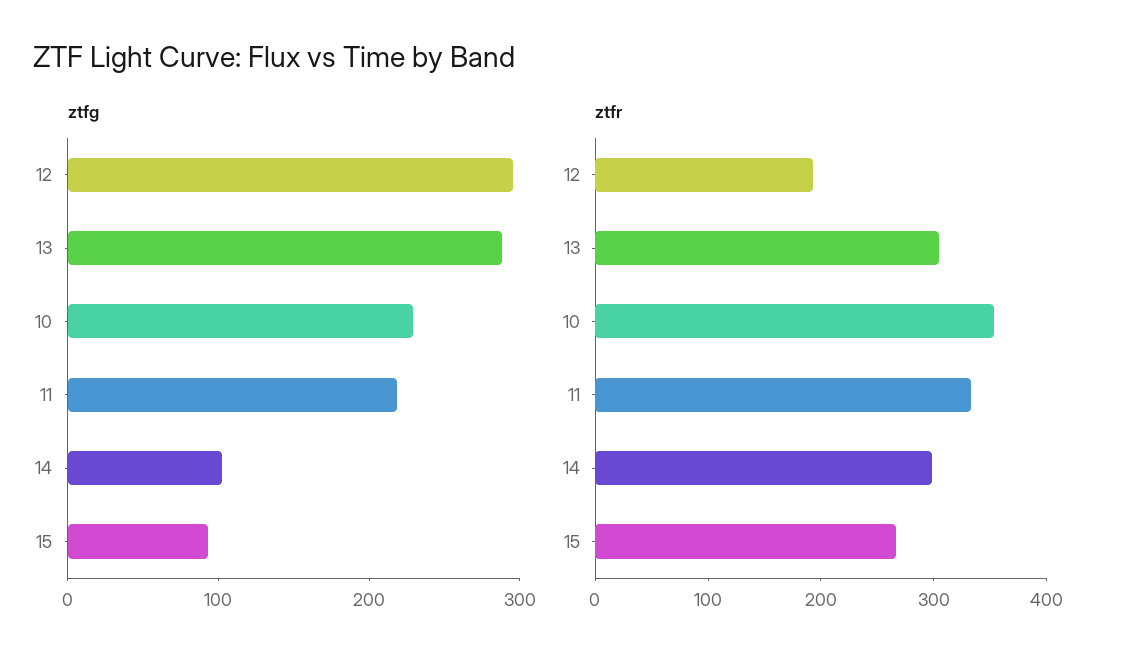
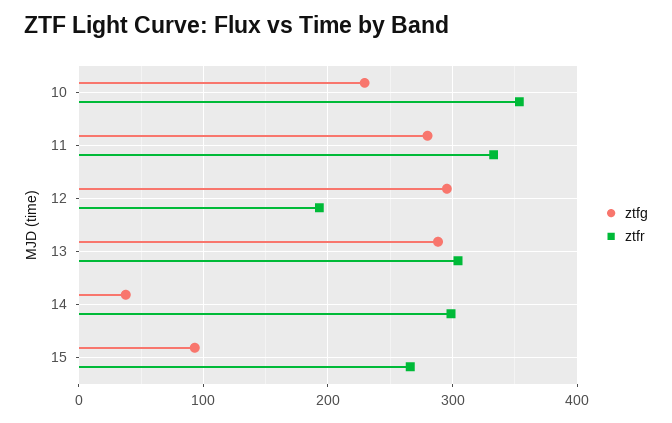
  {
    "ztfg": {
      "12": 300,
      "13": 290,
      "10": 230,
-     "11": 220,
+     "11": 280,
-     "14": 100,
+     "14": 40,
      "15": 90
    },
    "ztfr": {
      "12": 190,
      "13": 300,
      "10": 350,
      "11": 330,
      "14": 300,
      "15": 270
    }
  }

